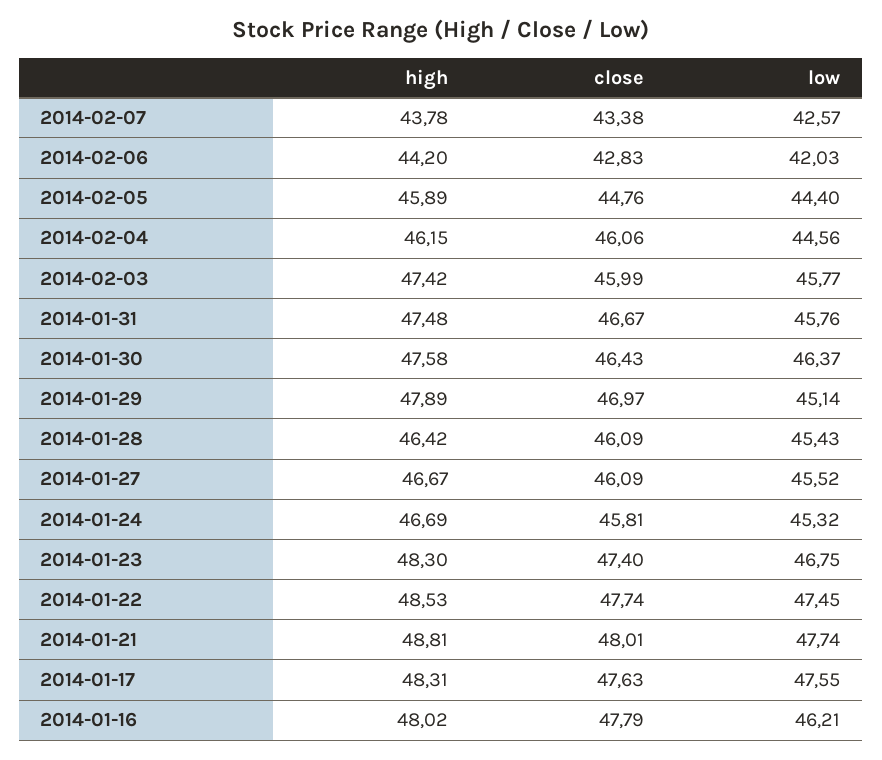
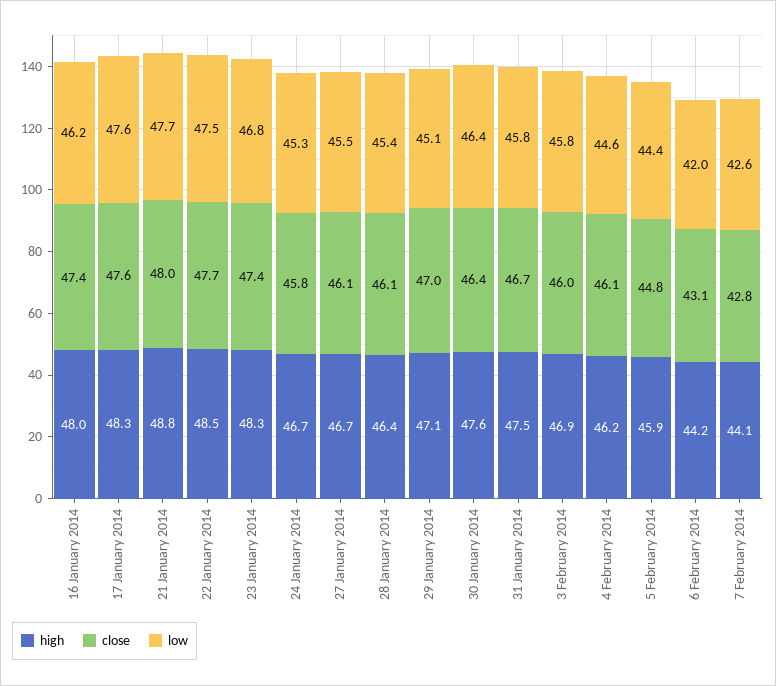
  {
    "high": {
-     "2014-02-07": 43.78,
+     "2014-02-07": 44.1,
      "2014-02-06": 44.2,
      "2014-02-05": 45.89,
      "2014-02-04": 46.15,
-     "2014-02-03": 47.42,
+     "2014-02-03": 46.9,
      "2014-01-31": 47.48,
      "2014-01-30": 47.58,
-     "2014-01-29": 47.89,
+     "2014-01-29": 47.1,
      "2014-01-28": 46.42,
      "2014-01-27": 46.67,
      "2014-01-24": 46.69,
      "2014-01-23": 48.3,
      "2014-01-22": 48.53,
      "2014-01-21": 48.81,
      "2014-01-17": 48.31,
      "2014-01-16": 48.02
    },
    "close": {
-     "2014-02-07": 43.38,
+     "2014-02-07": 42.8,
-     "2014-02-06": 42.83,
+     "2014-02-06": 43.1,
      "2014-02-05": 44.76,
      "2014-02-04": 46.06,
      "2014-02-03": 45.99,
      "2014-01-31": 46.67,
      "2014-01-30": 46.43,
      "2014-01-29": 46.97,
      "2014-01-28": 46.09,
      "2014-01-27": 46.09,
      "2014-01-24": 45.81,
      "2014-01-23": 47.4,
      "2014-01-22": 47.74,
      "2014-01-21": 48.01,
      "2014-01-17": 47.63,
-     "2014-01-16": 47.79
+     "2014-01-16": 47.4
    },
    "low": {
      "2014-02-07": 42.57,
      "2014-02-06": 42.03,
      "2014-02-05": 44.4,
      "2014-02-04": 44.56,
      "2014-02-03": 45.77,
      "2014-01-31": 45.76,
      "2014-01-30": 46.37,
      "2014-01-29": 45.14,
      "2014-01-28": 45.43,
      "2014-01-27": 45.52,
      "2014-01-24": 45.32,
      "2014-01-23": 46.75,
      "2014-01-22": 47.45,
      "2014-01-21": 47.74,
      "2014-01-17": 47.55,
      "2014-01-16": 46.21
    }
  }

